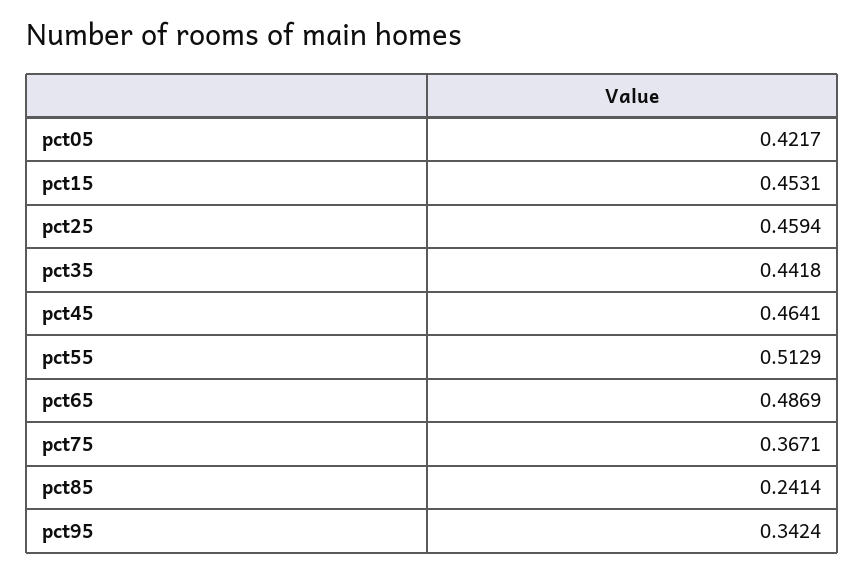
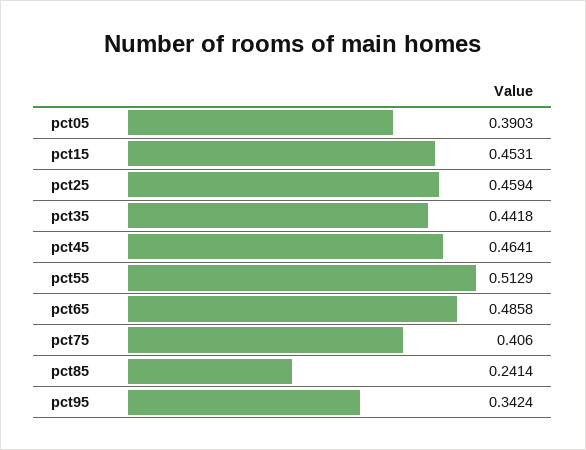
  {
-   "pct05": 0.4217,
+   "pct05": 0.3903,
    "pct15": 0.4531,
    "pct25": 0.4594,
    "pct35": 0.4418,
    "pct45": 0.4641,
    "pct55": 0.5129,
-   "pct65": 0.4869,
+   "pct65": 0.4858,
-   "pct75": 0.3671,
+   "pct75": 0.406,
    "pct85": 0.2414,
    "pct95": 0.3424
  }

